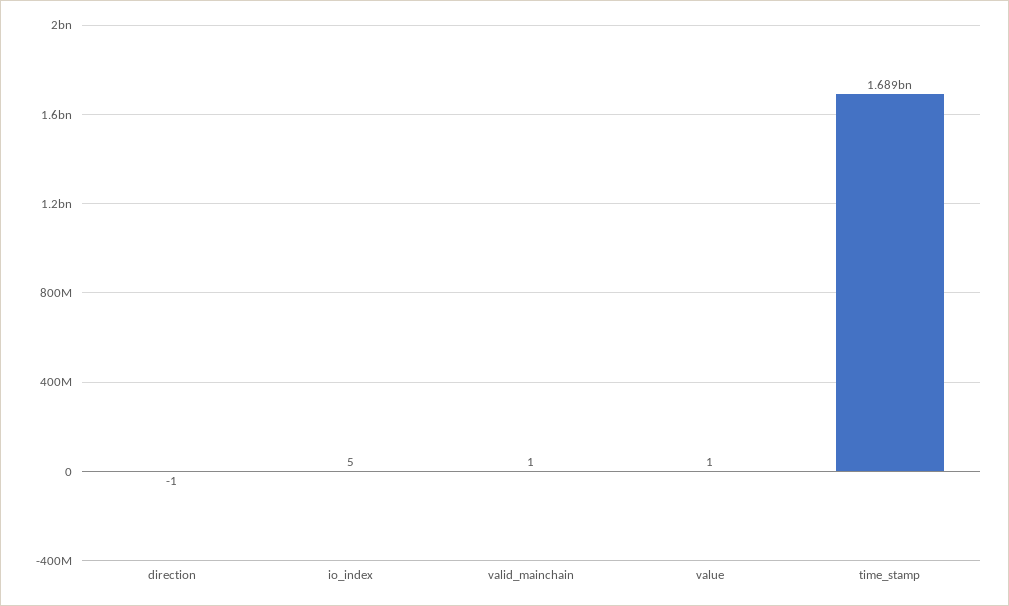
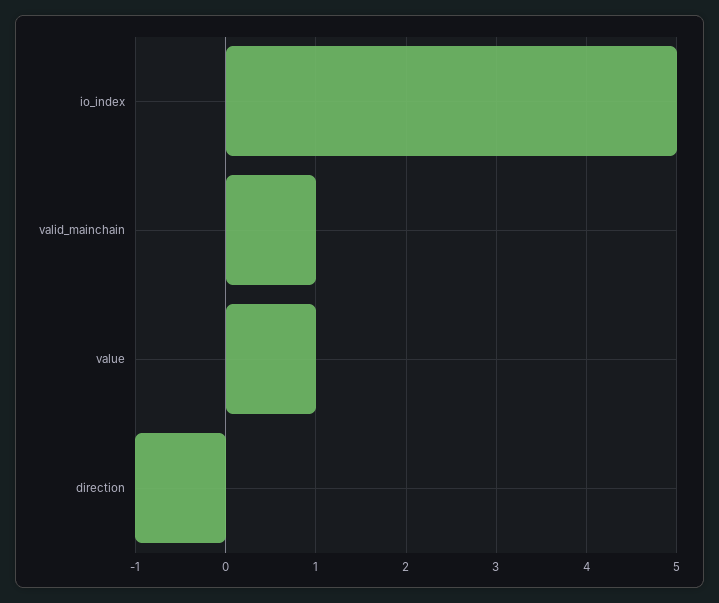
  {
    "direction": -1,
    "io_index": 5,
    "valid_mainchain": 1,
-   "value": 1,
+   "value": 1
-   "time_stamp": 1689000000
  }

